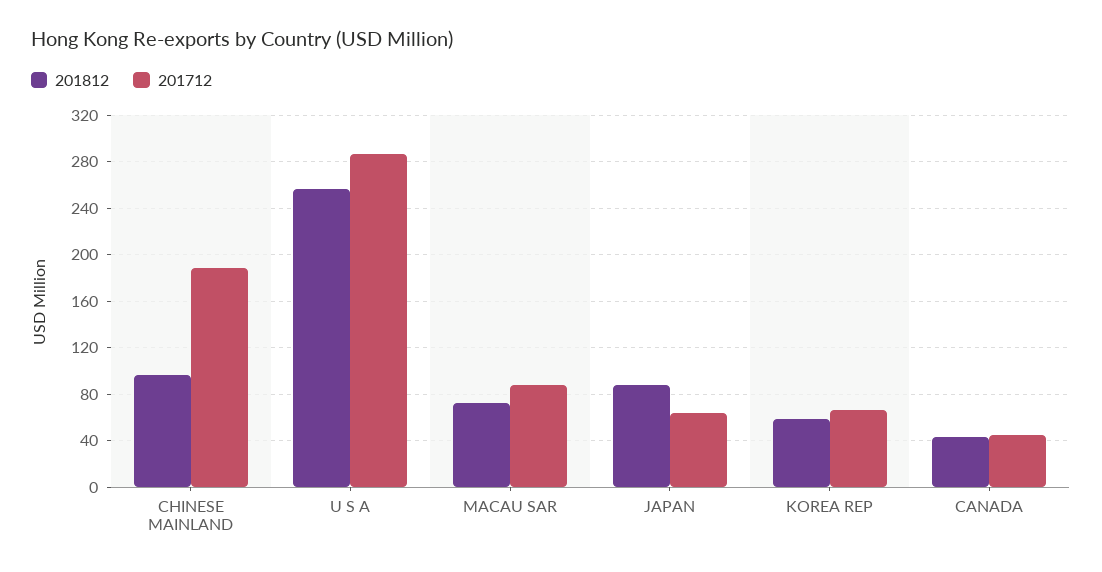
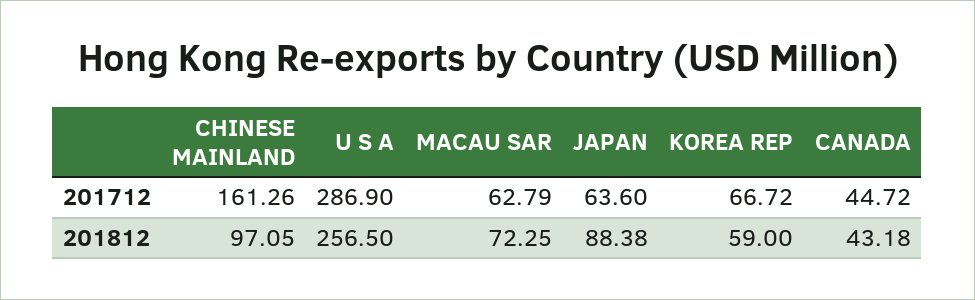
  {
    "201812": {
      "CHINESE MAINLAND": 97.05,
      "U S A": 256.5,
      "MACAU SAR": 72.25,
      "JAPAN": 88.38,
      "KOREA REP": 59,
      "CANADA": 43.18
    },
    "201712": {
-     "CHINESE MAINLAND": 190,
+     "CHINESE MAINLAND": 161.26,
      "U S A": 286.9,
-     "MACAU SAR": 90,
+     "MACAU SAR": 62.79,
      "JAPAN": 63.6,
      "KOREA REP": 66.72,
      "CANADA": 44.72
    }
  }

